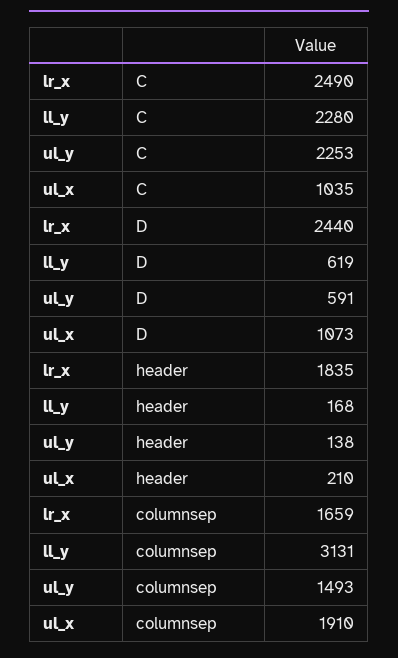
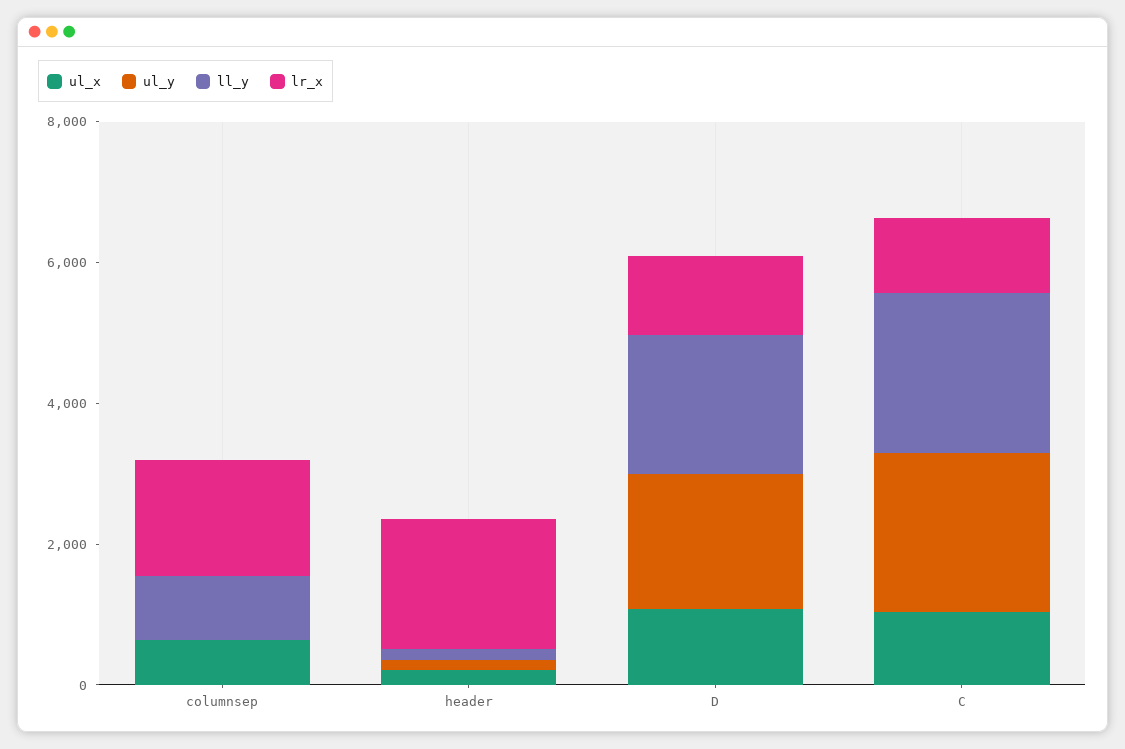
  {
    "lr_x": {
-     "C": 2490,
+     "C": 1000,
-     "D": 2440,
+     "D": 1000,
      "header": 1835,
      "columnsep": 1659
    },
    "ll_y": {
      "C": 2280,
-     "D": 619,
+     "D": 2000,
      "header": 168,
-     "columnsep": 3131
+     "columnsep": 1000
    },
    "ul_y": {
      "C": 2253,
-     "D": 591,
+     "D": 2000,
      "header": 138,
-     "columnsep": 1493
+     "columnsep": 0
    },
    "ul_x": {
      "C": 1035,
      "D": 1073,
      "header": 210,
-     "columnsep": 1910
+     "columnsep": 500
    }
  }

